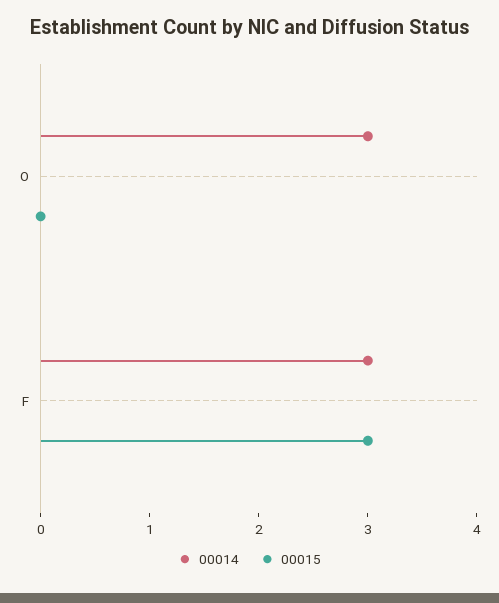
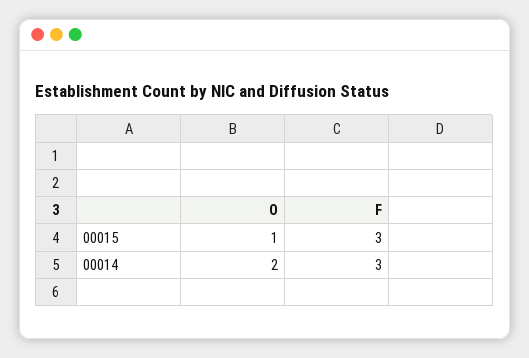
  {
    "00014": {
-     "O": 3,
+     "O": 2,
      "F": 3
    },
    "00015": {
-     "O": 0,
+     "O": 1,
      "F": 3
    }
  }

